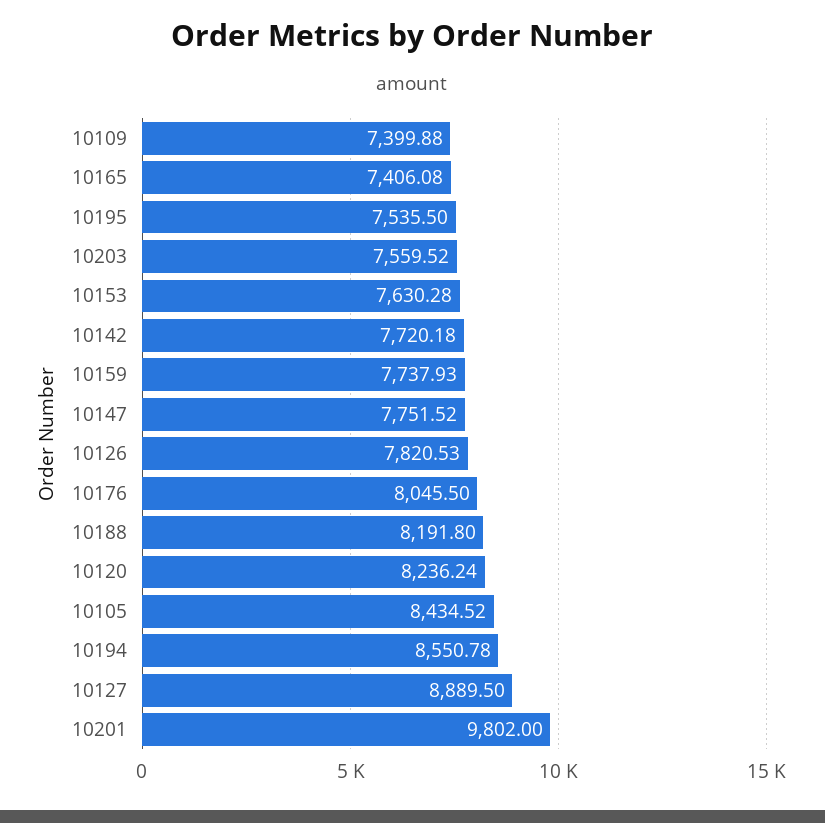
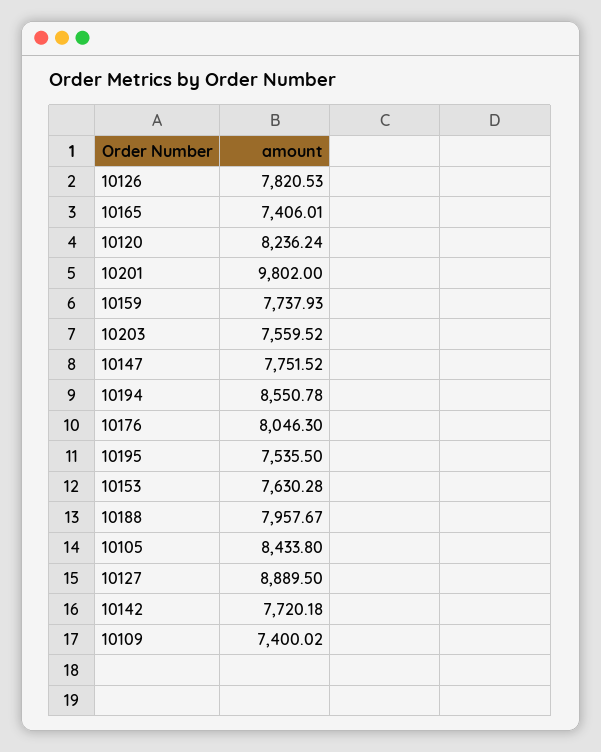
  {
-   "10109": 7399.88,
+   "10109": 7400.02,
-   "10165": 7406.08,
+   "10165": 7406.01,
    "10195": 7535.5,
    "10203": 7559.52,
    "10153": 7630.28,
    "10142": 7720.18,
    "10159": 7737.93,
    "10147": 7751.52,
    "10126": 7820.53,
-   "10176": 8045.5,
+   "10176": 8046.3,
-   "10188": 8191.8,
+   "10188": 7957.67,
    "10120": 8236.24,
-   "10105": 8434.52,
+   "10105": 8433.8,
    "10194": 8550.78,
    "10127": 8889.5,
    "10201": 9802
  }

